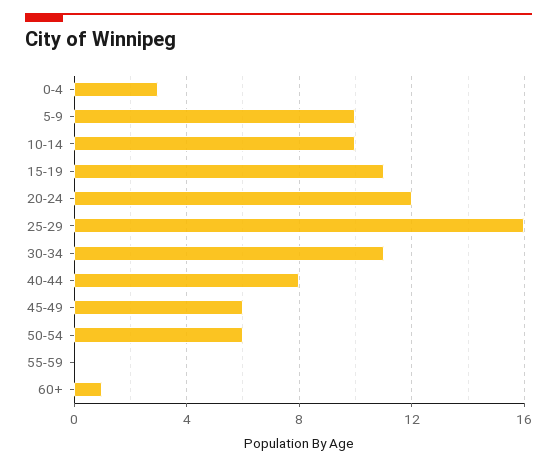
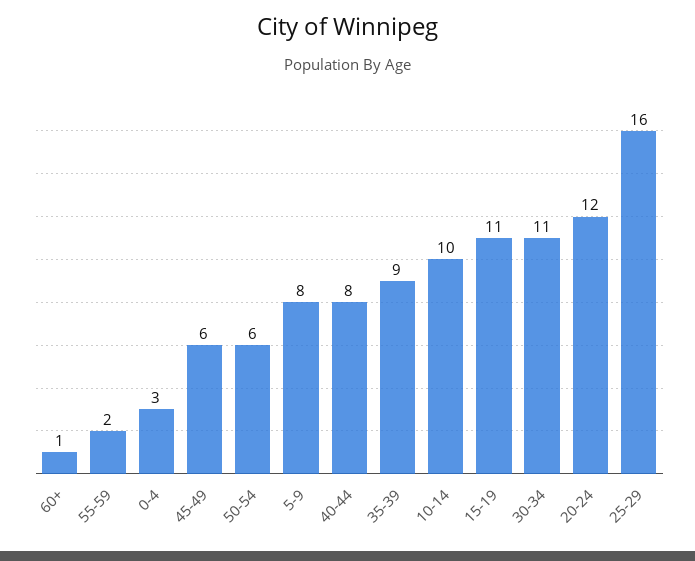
  {
    "0-4": 3,
-   "5-9": 10,
+   "5-9": 8,
    "10-14": 10,
    "15-19": 11,
    "20-24": 12,
    "25-29": 16,
    "30-34": 11,
    "40-44": 8,
    "45-49": 6,
    "50-54": 6,
-   "55-59": 0,
+   "55-59": 2,
-   "60+": 1
+   "60+": 1,
+   "35-39": 9
  }

